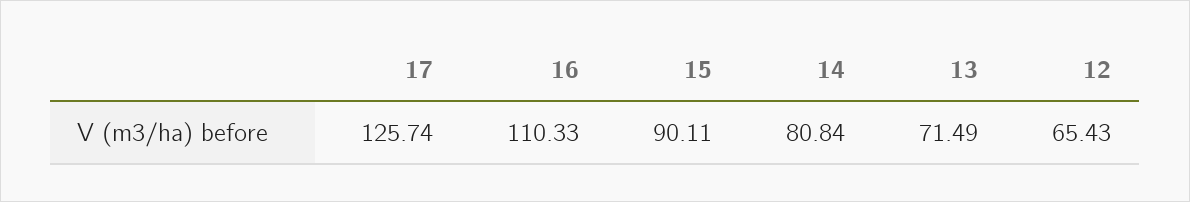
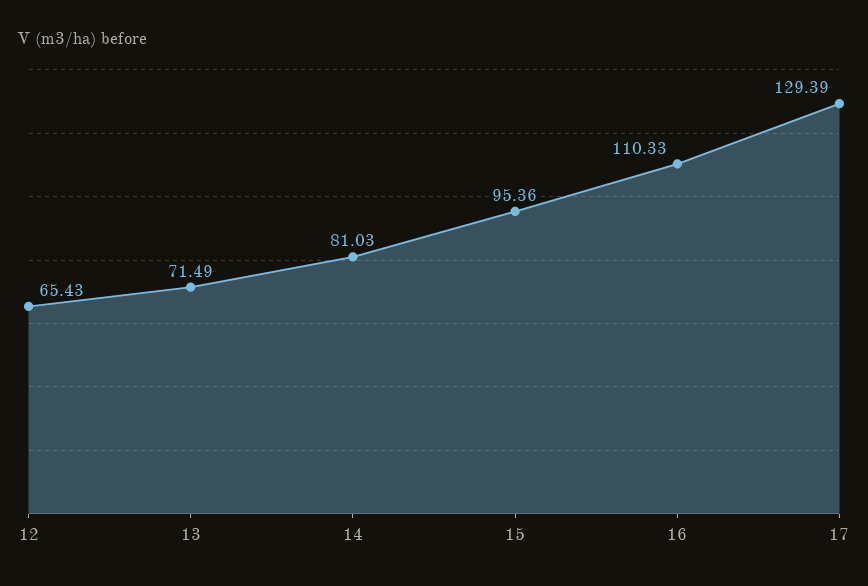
  {
-   "17": 125.74,
+   "17": 129.39,
    "16": 110.33,
-   "15": 90.11,
+   "15": 95.36,
-   "14": 80.84,
+   "14": 81.03,
    "13": 71.49,
    "12": 65.43
  }

